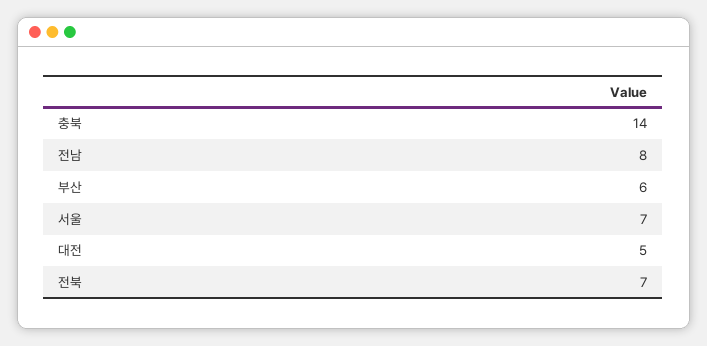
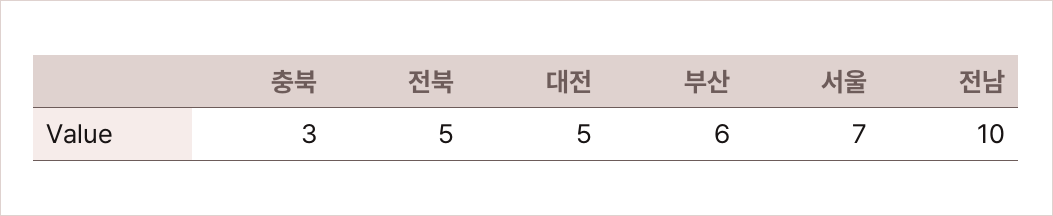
  {
-   "충북": 14,
+   "충북": 3,
-   "전남": 8,
+   "전남": 10,
    "부산": 6,
    "서울": 7,
    "대전": 5,
-   "전북": 7
+   "전북": 5
  }

